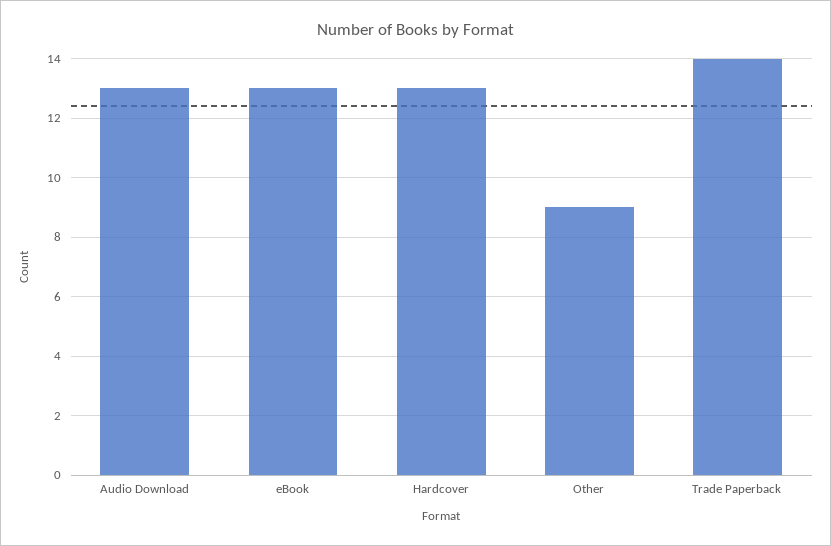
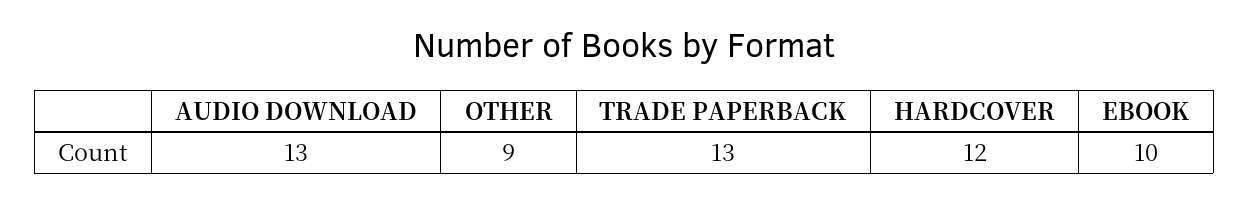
  {
    "Audio Download": 13,
-   "eBook": 13,
+   "eBook": 10,
-   "Hardcover": 13,
+   "Hardcover": 12,
    "Other": 9,
-   "Trade Paperback": 14
+   "Trade Paperback": 13
  }

